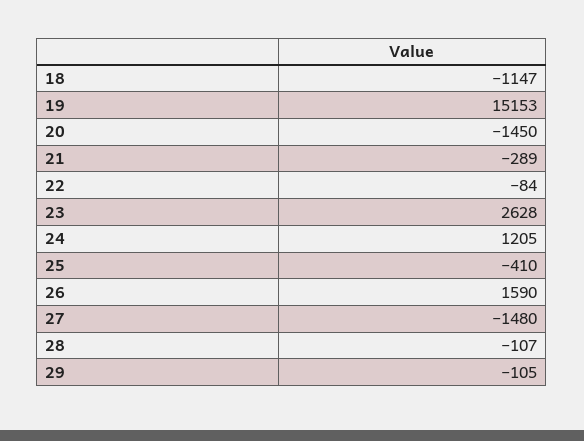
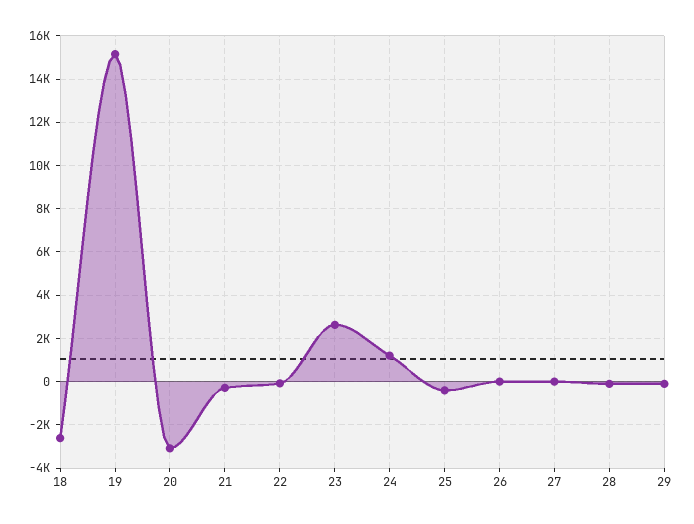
  {
-   "18": -1147,
+   "18": -2500,
    "19": 15153,
-   "20": -1450,
+   "20": -3000,
    "21": -289,
    "22": -84,
    "23": 2628,
    "24": 1205,
    "25": -410,
-   "26": 1590,
+   "26": 0,
-   "27": -1480,
+   "27": 0,
    "28": -107,
    "29": -105
  }

